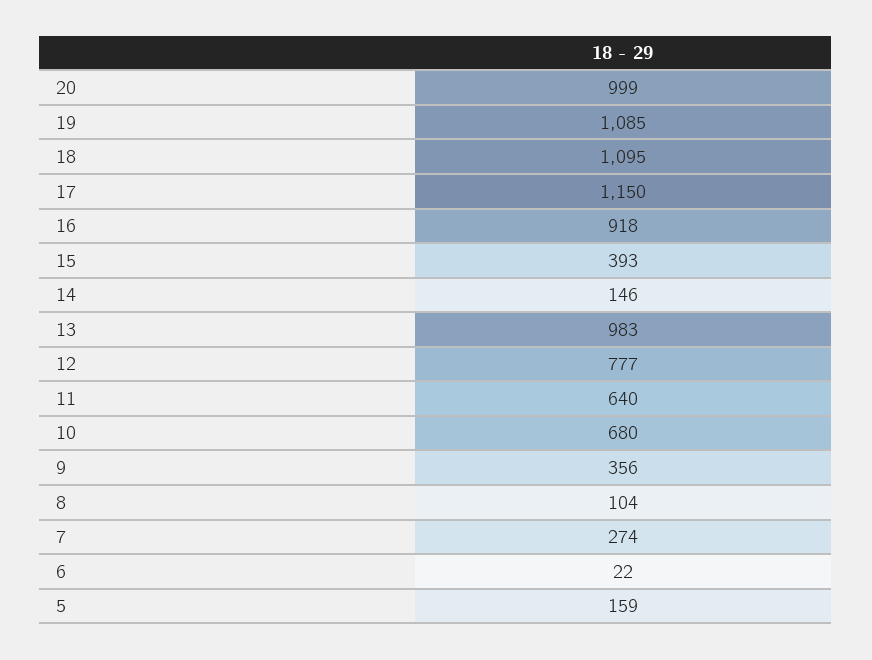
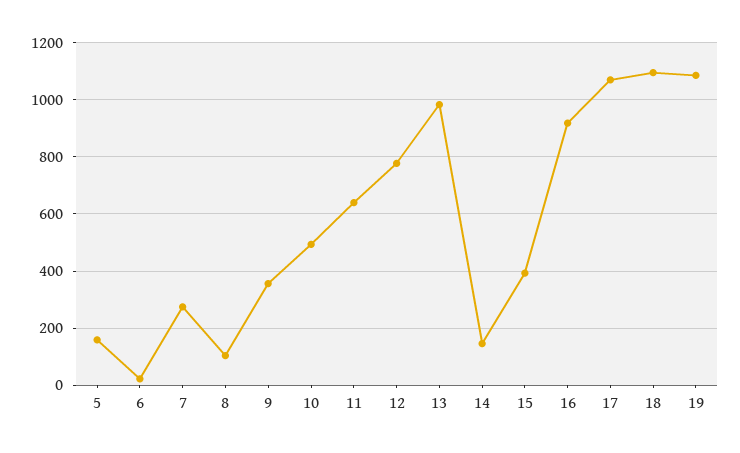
  {
-   "20": 999,
    "19": 1085,
    "18": 1095,
-   "17": 1150,
+   "17": 1075,
    "16": 918,
    "15": 393,
    "14": 146,
    "13": 983,
    "12": 777,
    "11": 640,
-   "10": 680,
+   "10": 500,
    "9": 356,
    "8": 104,
    "7": 274,
    "6": 22,
    "5": 159
  }

